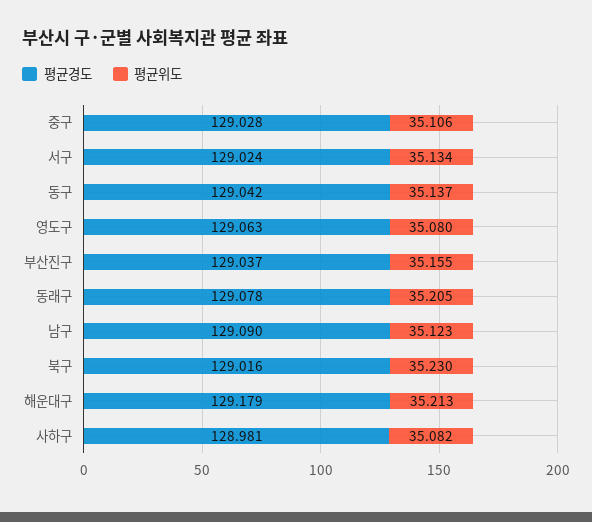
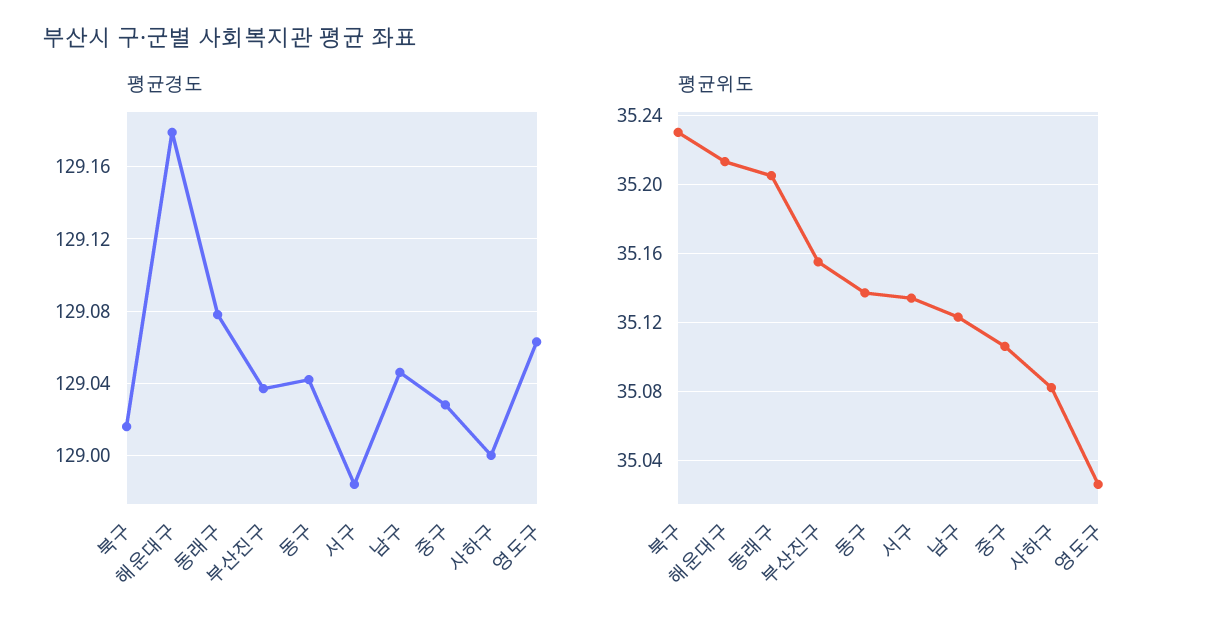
  {
    "평균경도": {
      "중구": 129.028,
-     "서구": 129.024,
+     "서구": 128.985,
      "동구": 129.042,
      "영도구": 129.063,
      "부산진구": 129.037,
      "동래구": 129.078,
-     "남구": 129.09,
+     "남구": 129.045,
      "북구": 129.016,
      "해운대구": 129.179,
-     "사하구": 128.981
+     "사하구": 129
    },
    "평균위도": {
      "중구": 35.106,
      "서구": 35.134,
      "동구": 35.137,
-     "영도구": 35.08,
+     "영도구": 35.025,
      "부산진구": 35.155,
      "동래구": 35.205,
      "남구": 35.123,
      "북구": 35.23,
      "해운대구": 35.213,
      "사하구": 35.082
    }
  }

